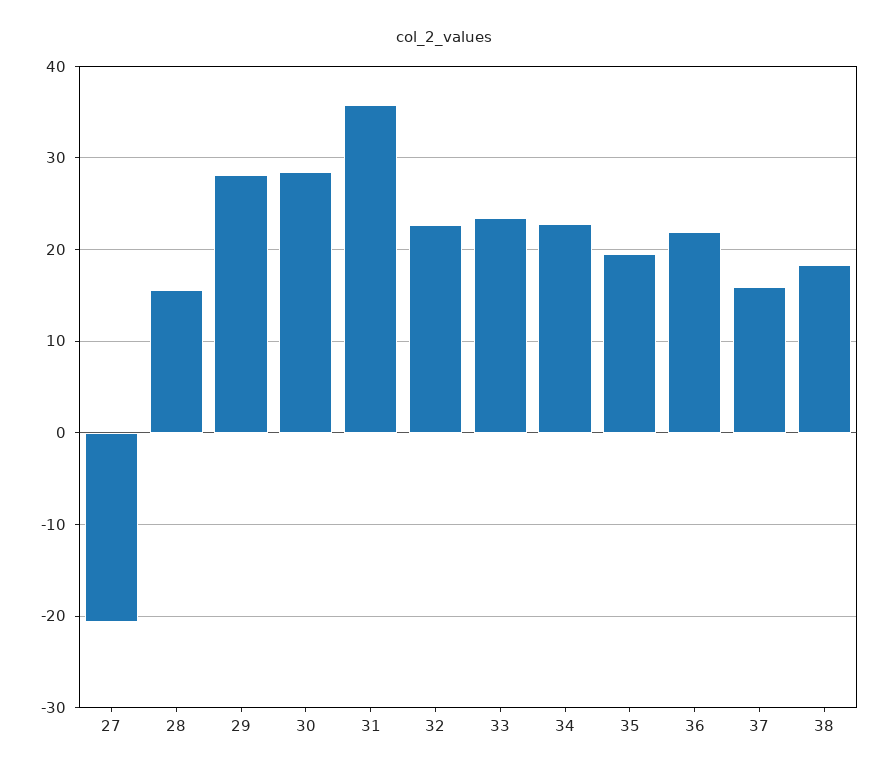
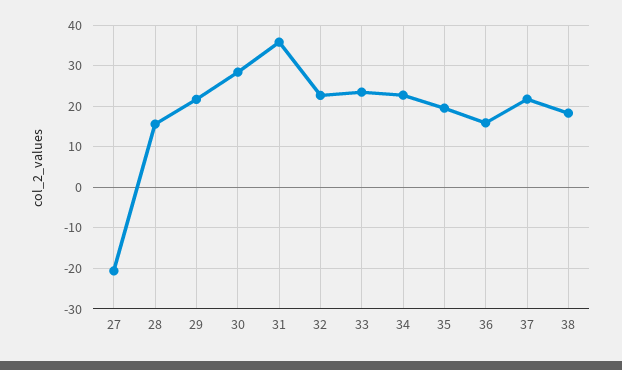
  {
    "27": -21,
    "28": 16,
-   "29": 28,
+   "29": 22,
    "30": 28,
    "31": 36,
    "32": 23,
    "33": 23,
    "34": 23,
    "35": 20,
-   "36": 22,
+   "36": 16,
-   "37": 16,
+   "37": 22,
    "38": 18
  }

